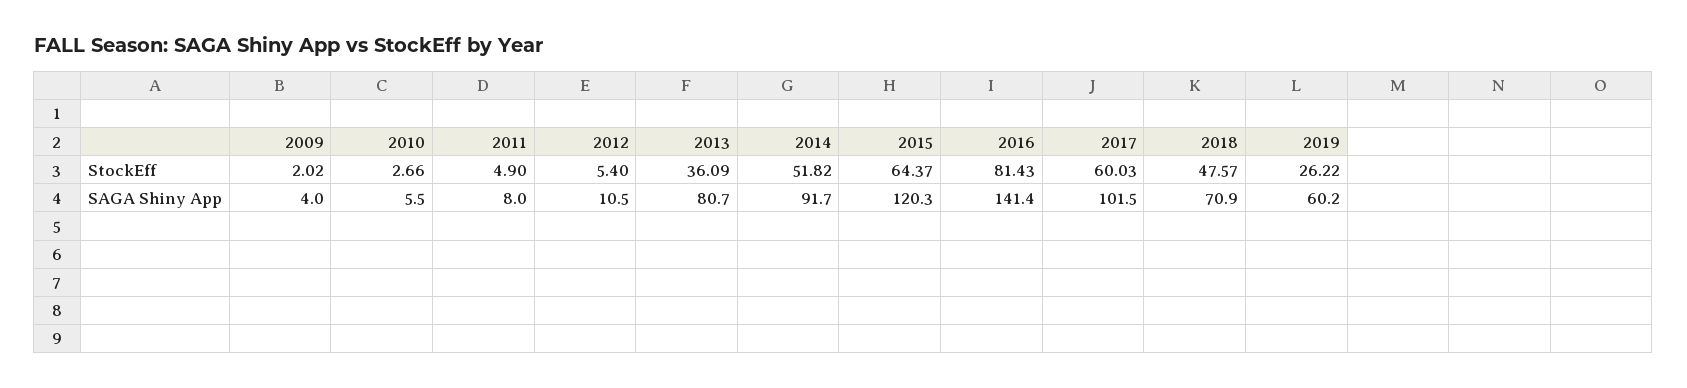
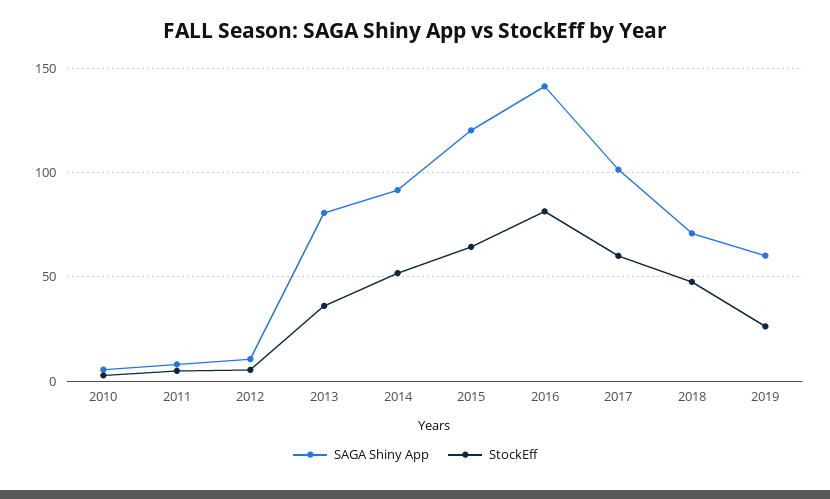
  {
    "StockEff": {
-     "2009": 2.02,
      "2010": 2.66,
      "2011": 4.9,
      "2012": 5.4,
      "2013": 36.09,
      "2014": 51.82,
      "2015": 64.37,
      "2016": 81.43,
      "2017": 60.03,
      "2018": 47.57,
      "2019": 26.22
    },
    "SAGA Shiny App": {
-     "2009": 4,
      "2010": 5.5,
      "2011": 8,
      "2012": 10.5,
      "2013": 80.7,
      "2014": 91.7,
      "2015": 120.3,
      "2016": 141.4,
      "2017": 101.5,
      "2018": 70.9,
      "2019": 60.2
    }
  }

